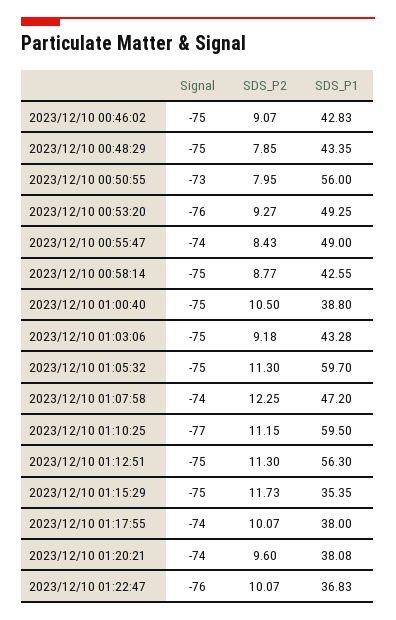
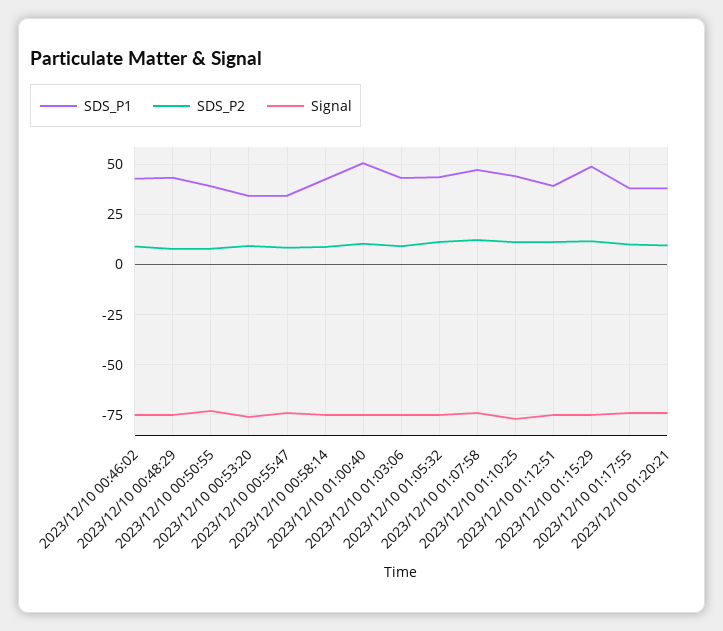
  {
    "Signal": {
      "2023/12/10 00:46:02": -75,
      "2023/12/10 00:48:29": -75,
      "2023/12/10 00:50:55": -73,
      "2023/12/10 00:53:20": -76,
      "2023/12/10 00:55:47": -74,
      "2023/12/10 00:58:14": -75,
      "2023/12/10 01:00:40": -75,
      "2023/12/10 01:03:06": -75,
      "2023/12/10 01:05:32": -75,
      "2023/12/10 01:07:58": -74,
      "2023/12/10 01:10:25": -77,
      "2023/12/10 01:12:51": -75,
      "2023/12/10 01:15:29": -75,
      "2023/12/10 01:17:55": -74,
-     "2023/12/10 01:20:21": -74,
+     "2023/12/10 01:20:21": -74
-     "2023/12/10 01:22:47": -76
    },
    "SDS_P2": {
      "2023/12/10 00:46:02": 9.07,
      "2023/12/10 00:48:29": 7.85,
      "2023/12/10 00:50:55": 7.95,
      "2023/12/10 00:53:20": 9.27,
      "2023/12/10 00:55:47": 8.43,
      "2023/12/10 00:58:14": 8.77,
      "2023/12/10 01:00:40": 10.5,
      "2023/12/10 01:03:06": 9.18,
      "2023/12/10 01:05:32": 11.3,
      "2023/12/10 01:07:58": 12.25,
      "2023/12/10 01:10:25": 11.15,
      "2023/12/10 01:12:51": 11.3,
      "2023/12/10 01:15:29": 11.73,
      "2023/12/10 01:17:55": 10.07,
-     "2023/12/10 01:20:21": 9.6,
+     "2023/12/10 01:20:21": 9.6
-     "2023/12/10 01:22:47": 10.07
    },
    "SDS_P1": {
      "2023/12/10 00:46:02": 42.83,
      "2023/12/10 00:48:29": 43.35,
-     "2023/12/10 00:50:55": 56,
+     "2023/12/10 00:50:55": 40,
-     "2023/12/10 00:53:20": 49.25,
+     "2023/12/10 00:53:20": 35,
-     "2023/12/10 00:55:47": 49,
+     "2023/12/10 00:55:47": 35,
      "2023/12/10 00:58:14": 42.55,
-     "2023/12/10 01:00:40": 38.8,
+     "2023/12/10 01:00:40": 50,
      "2023/12/10 01:03:06": 43.28,
-     "2023/12/10 01:05:32": 59.7,
+     "2023/12/10 01:05:32": 45,
      "2023/12/10 01:07:58": 47.2,
-     "2023/12/10 01:10:25": 59.5,
+     "2023/12/10 01:10:25": 45,
-     "2023/12/10 01:12:51": 56.3,
+     "2023/12/10 01:12:51": 40,
-     "2023/12/10 01:15:29": 35.35,
+     "2023/12/10 01:15:29": 50,
      "2023/12/10 01:17:55": 38,
-     "2023/12/10 01:20:21": 38.08,
+     "2023/12/10 01:20:21": 38.08
-     "2023/12/10 01:22:47": 36.83
    }
  }

